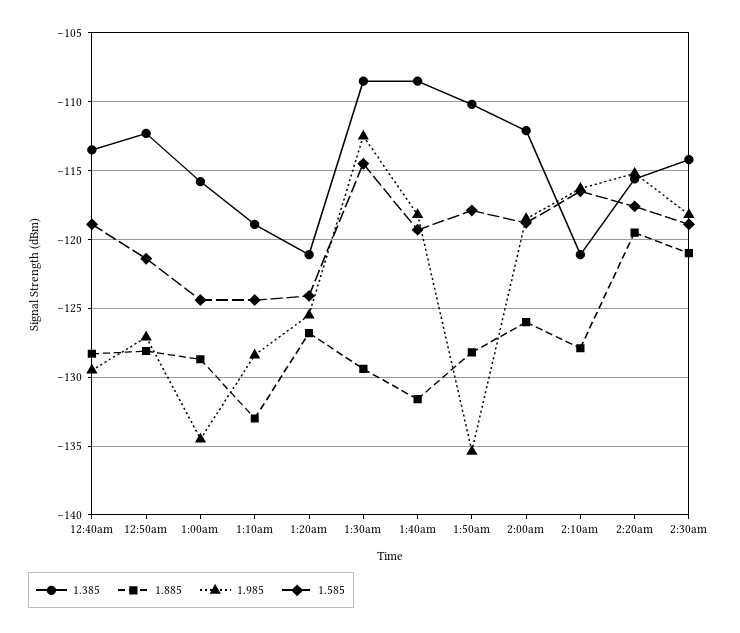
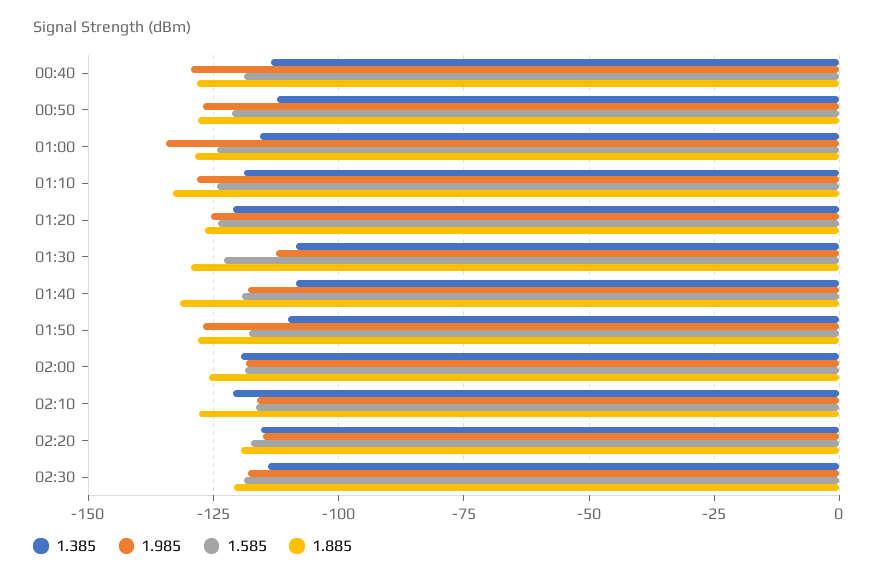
  {
    "1.385": {
      "12:40am": -113.5,
      "12:50am": -112.5,
      "1:00am": -116,
      "1:10am": -119,
      "1:20am": -121,
      "1:30am": -108.5,
      "1:40am": -108.5,
      "1:50am": -110,
-     "2:00am": -112,
+     "2:00am": -120,
      "2:10am": -121,
      "2:20am": -115.5,
      "2:30am": -114
    },
    "1.885": {
      "12:40am": -128.5,
      "12:50am": -128,
      "1:00am": -128.5,
      "1:10am": -133,
      "1:20am": -127,
      "1:30am": -129.5,
      "1:40am": -131.5,
      "1:50am": -128,
      "2:00am": -126,
      "2:10am": -128,
      "2:20am": -119.5,
      "2:30am": -121
    },
    "1.985": {
      "12:40am": -129.5,
      "12:50am": -127,
      "1:00am": -134.5,
      "1:10am": -128.5,
      "1:20am": -125.5,
      "1:30am": -112.5,
      "1:40am": -118,
-     "1:50am": -135.5,
+     "1:50am": -127.5,
      "2:00am": -118.5,
      "2:10am": -116.5,
      "2:20am": -115,
      "2:30am": -118
    },
    "1.585": {
      "12:40am": -119,
      "12:50am": -121.5,
      "1:00am": -124.5,
      "1:10am": -124.5,
      "1:20am": -124,
-     "1:30am": -114.5,
+     "1:30am": -122.5,
      "1:40am": -119.5,
      "1:50am": -118,
      "2:00am": -119,
      "2:10am": -116.5,
      "2:20am": -117.5,
      "2:30am": -119
    }
  }

